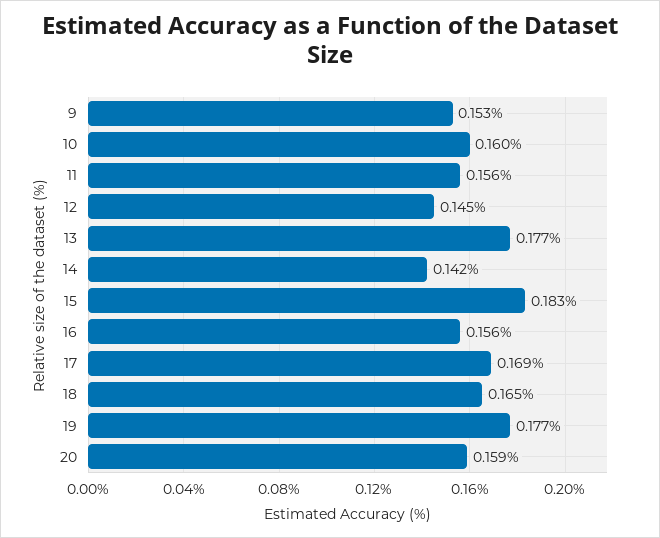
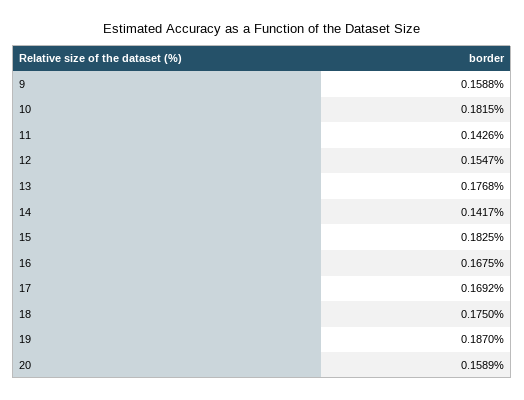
  {
-   "9": 0.153,
+   "9": 0.1588,
-   "10": 0.16,
+   "10": 0.1815,
-   "11": 0.156,
+   "11": 0.1426,
-   "12": 0.145,
+   "12": 0.1547,
    "13": 0.1768,
    "14": 0.1417,
    "15": 0.1825,
-   "16": 0.156,
+   "16": 0.1675,
    "17": 0.1692,
-   "18": 0.165,
+   "18": 0.175,
-   "19": 0.177,
+   "19": 0.187,
    "20": 0.1589
  }

